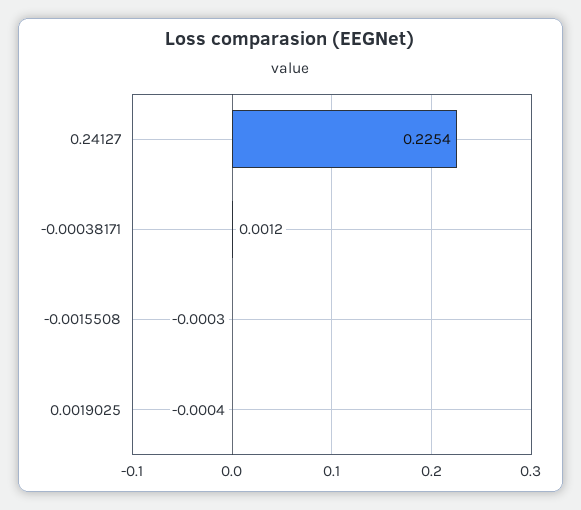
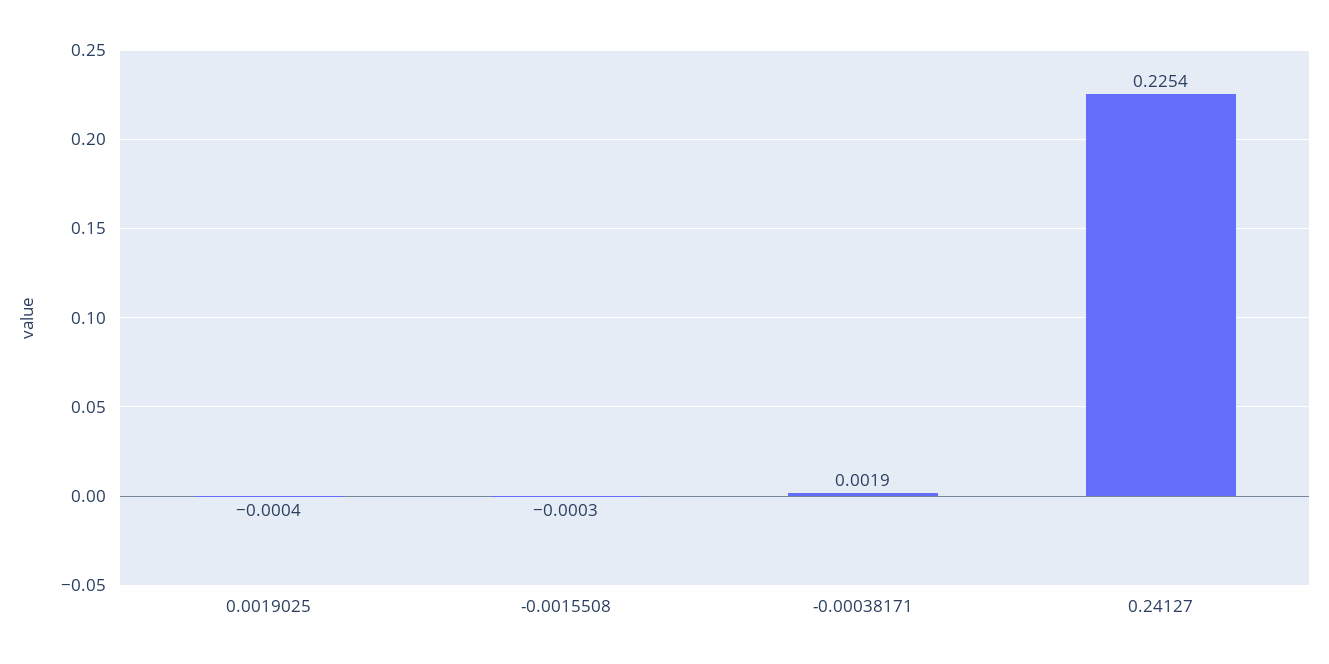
  {
    "0.24127": 0.2254,
-   "-0.00038171": 0.0012,
+   "-0.00038171": 0.0019,
    "-0.0015508": -0.0003,
    "0.0019025": -0.0004
  }

